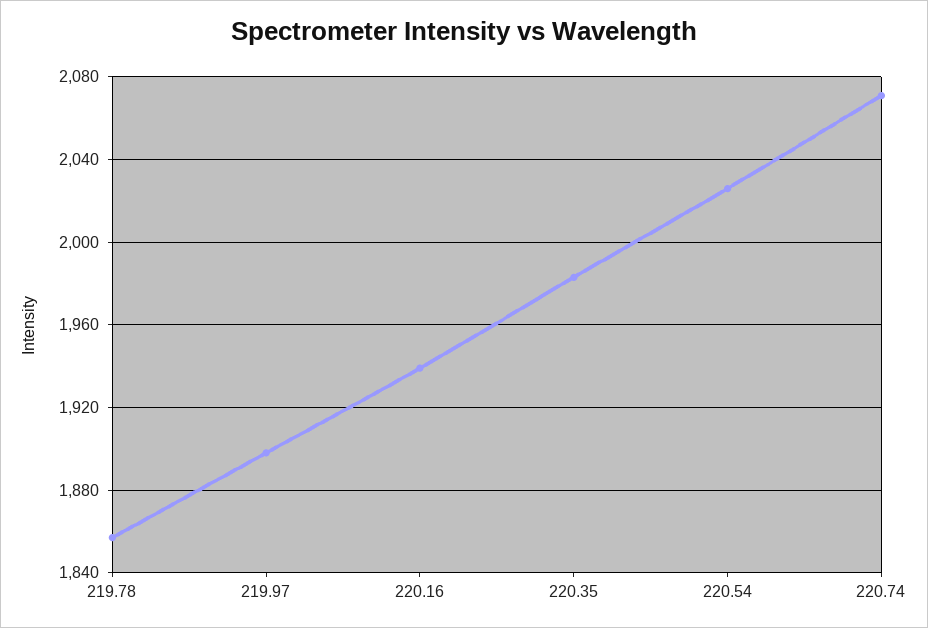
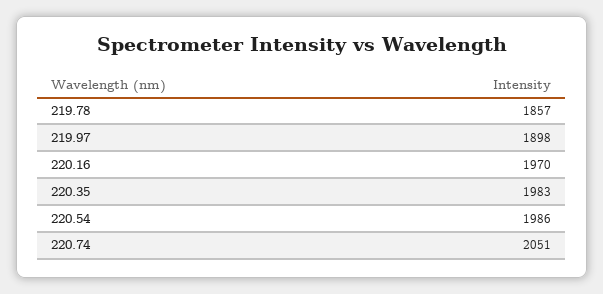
  {
    "219.78": 1857,
    "219.97": 1898,
-   "220.16": 1940,
+   "220.16": 1970,
    "220.35": 1983,
-   "220.54": 2025,
+   "220.54": 1986,
-   "220.74": 2070
+   "220.74": 2051
  }

